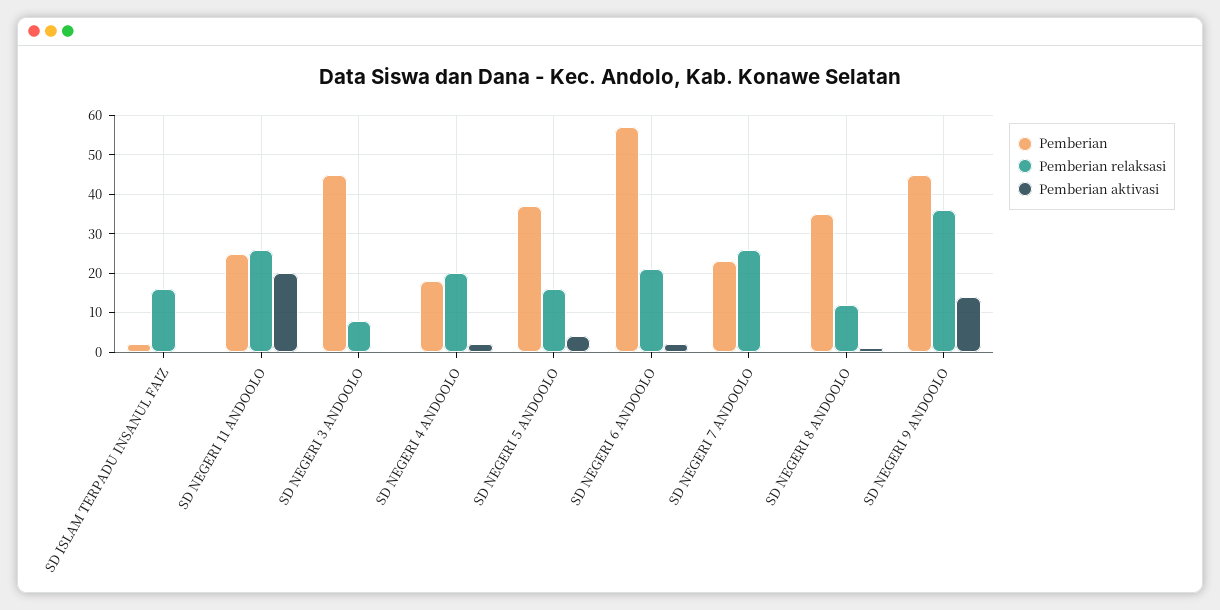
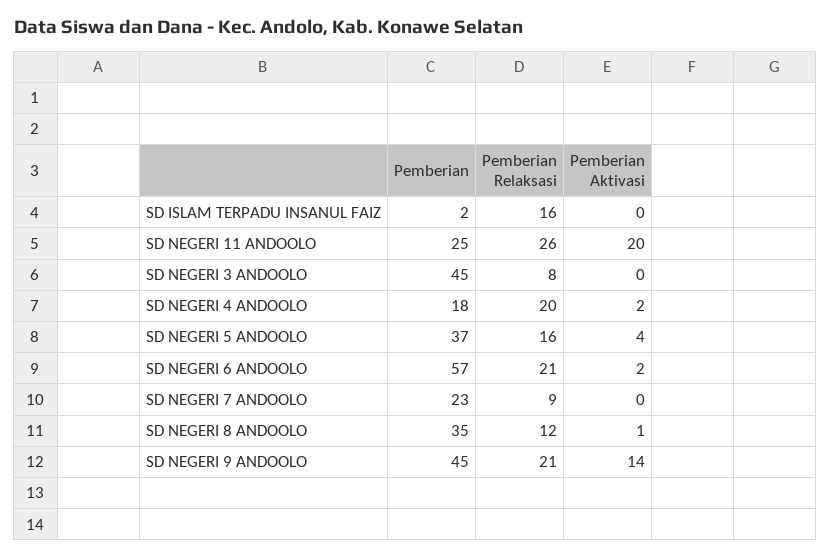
  {
    "Pemberian": {
      "SD ISLAM TERPADU INSANUL FAIZ": 2,
      "SD NEGERI 11 ANDOOLO": 25,
      "SD NEGERI 3 ANDOOLO": 45,
      "SD NEGERI 4 ANDOOLO": 18,
      "SD NEGERI 5 ANDOOLO": 37,
      "SD NEGERI 6 ANDOOLO": 57,
      "SD NEGERI 7 ANDOOLO": 23,
      "SD NEGERI 8 ANDOOLO": 35,
      "SD NEGERI 9 ANDOOLO": 45
    },
    "Pemberian relaksasi": {
      "SD ISLAM TERPADU INSANUL FAIZ": 16,
      "SD NEGERI 11 ANDOOLO": 26,
      "SD NEGERI 3 ANDOOLO": 8,
      "SD NEGERI 4 ANDOOLO": 20,
      "SD NEGERI 5 ANDOOLO": 16,
      "SD NEGERI 6 ANDOOLO": 21,
-     "SD NEGERI 7 ANDOOLO": 25,
+     "SD NEGERI 7 ANDOOLO": 9,
      "SD NEGERI 8 ANDOOLO": 12,
-     "SD NEGERI 9 ANDOOLO": 35
+     "SD NEGERI 9 ANDOOLO": 21
    },
    "Pemberian aktivasi": {
      "SD ISLAM TERPADU INSANUL FAIZ": 0,
      "SD NEGERI 11 ANDOOLO": 20,
      "SD NEGERI 3 ANDOOLO": 0,
      "SD NEGERI 4 ANDOOLO": 2,
      "SD NEGERI 5 ANDOOLO": 4,
      "SD NEGERI 6 ANDOOLO": 2,
      "SD NEGERI 7 ANDOOLO": 0,
      "SD NEGERI 8 ANDOOLO": 1,
      "SD NEGERI 9 ANDOOLO": 14
    }
  }

